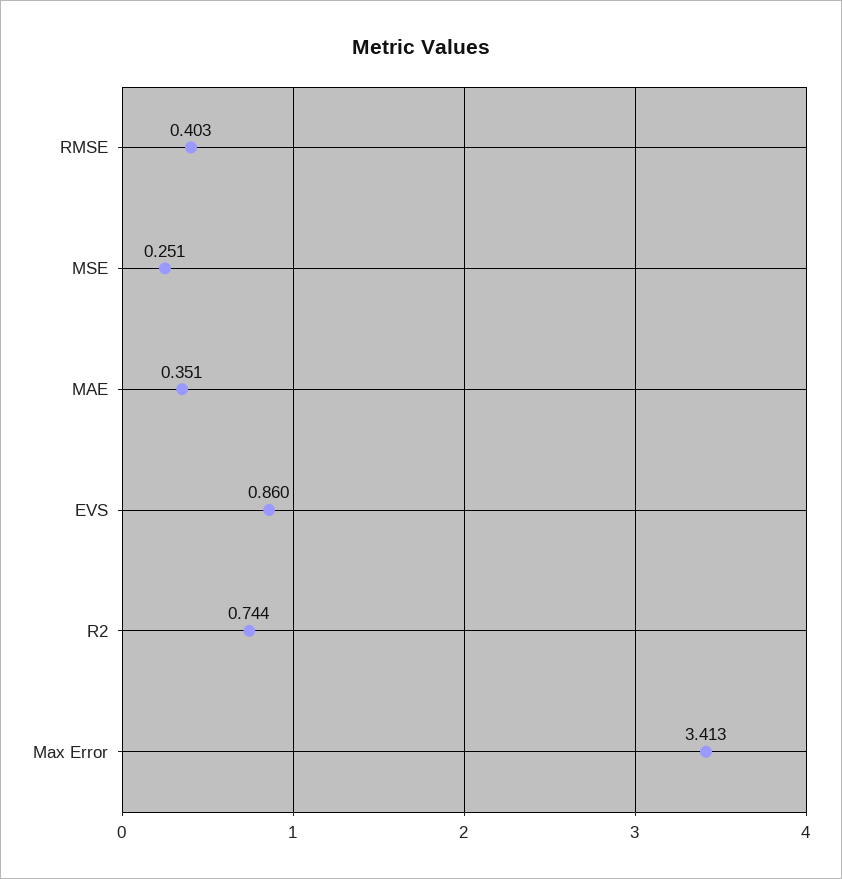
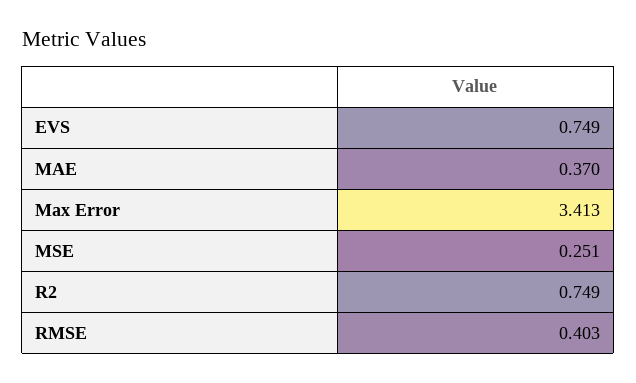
  {
    "RMSE": 0.403,
    "MSE": 0.251,
-   "MAE": 0.351,
+   "MAE": 0.37,
-   "EVS": 0.86,
+   "EVS": 0.749,
-   "R2": 0.744,
+   "R2": 0.749,
    "Max Error": 3.413
  }

